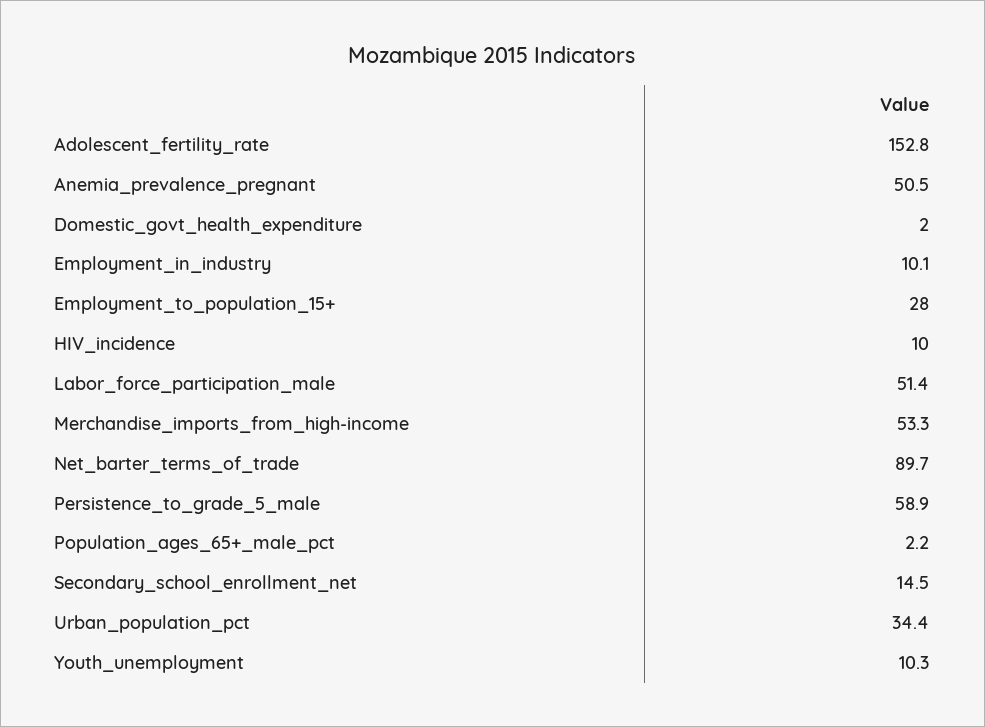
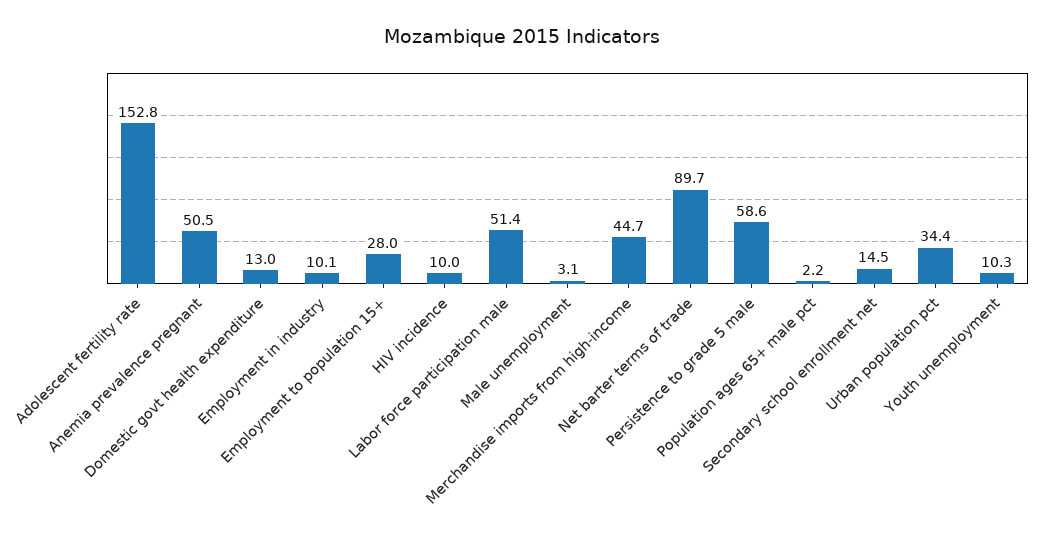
  {
    "Adolescent_fertility_rate": 152.8,
    "Anemia_prevalence_pregnant": 50.5,
-   "Domestic_govt_health_expenditure": 2,
+   "Domestic_govt_health_expenditure": 13,
    "Employment_in_industry": 10.1,
    "Employment_to_population_15+": 28,
    "HIV_incidence": 10,
    "Labor_force_participation_male": 51.4,
-   "Merchandise_imports_from_high-income": 53.3,
+   "Merchandise_imports_from_high-income": 44.7,
    "Net_barter_terms_of_trade": 89.7,
-   "Persistence_to_grade_5_male": 58.9,
+   "Persistence_to_grade_5_male": 58.6,
    "Population_ages_65+_male_pct": 2.2,
    "Secondary_school_enrollment_net": 14.5,
    "Urban_population_pct": 34.4,
-   "Youth_unemployment": 10.3
+   "Youth_unemployment": 10.3,
+   "Male unemployment": 3.1
  }

